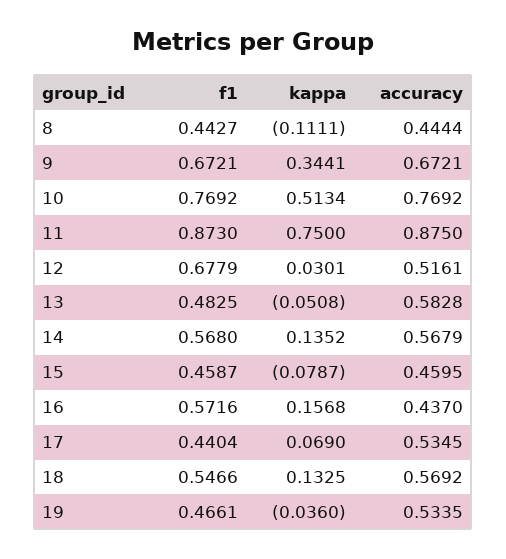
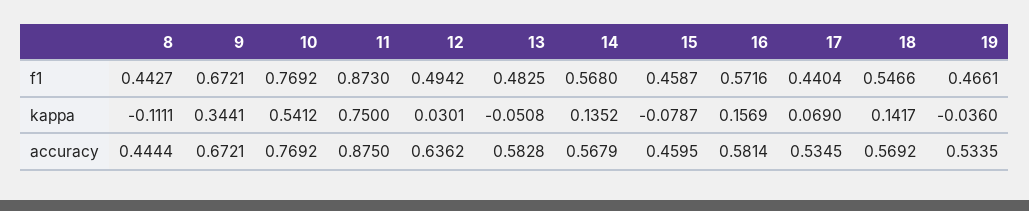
  {
    "f1": {
      "8": 0.4427,
      "9": 0.6721,
      "10": 0.7692,
      "11": 0.873,
-     "12": 0.6779,
+     "12": 0.4942,
      "13": 0.4825,
      "14": 0.568,
      "15": 0.4587,
      "16": 0.5716,
      "17": 0.4404,
      "18": 0.5466,
      "19": 0.4661
    },
    "kappa": {
      "8": -0.1111,
      "9": 0.3441,
-     "10": 0.5134,
+     "10": 0.5412,
      "11": 0.75,
      "12": 0.0301,
      "13": -0.0508,
      "14": 0.1352,
      "15": -0.0787,
-     "16": 0.1568,
+     "16": 0.1569,
      "17": 0.069,
-     "18": 0.1325,
+     "18": 0.1417,
      "19": -0.036
    },
    "accuracy": {
      "8": 0.4444,
      "9": 0.6721,
      "10": 0.7692,
      "11": 0.875,
-     "12": 0.5161,
+     "12": 0.6362,
      "13": 0.5828,
      "14": 0.5679,
      "15": 0.4595,
-     "16": 0.437,
+     "16": 0.5814,
      "17": 0.5345,
      "18": 0.5692,
      "19": 0.5335
    }
  }

